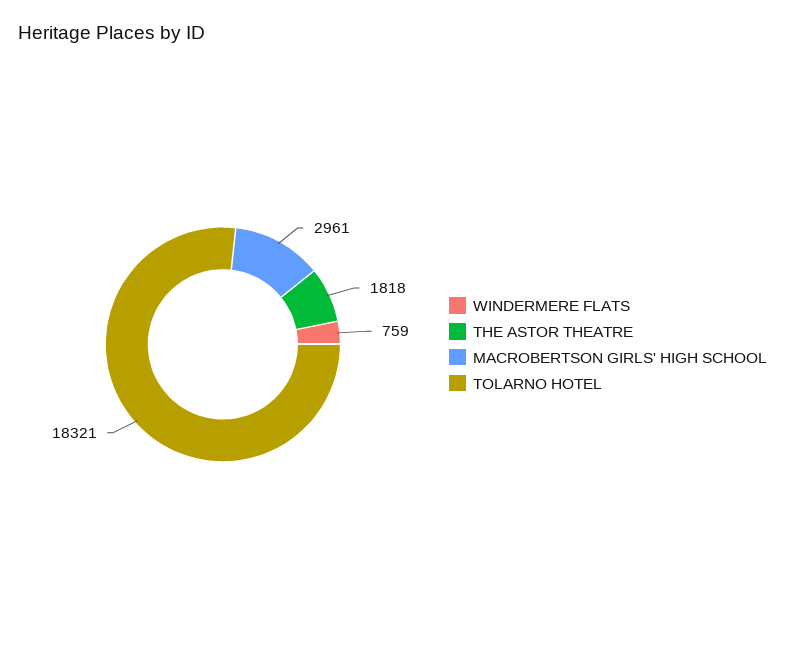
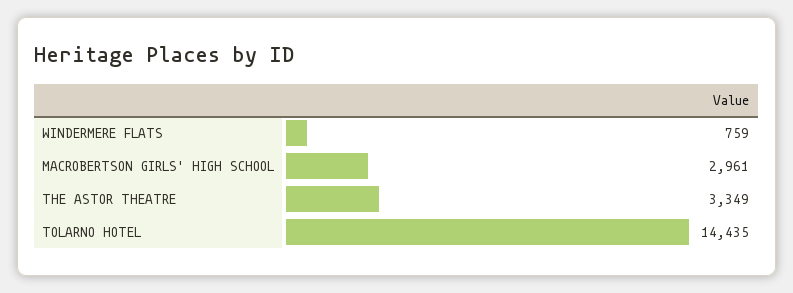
  {
    "WINDERMERE FLATS": 759,
-   "THE ASTOR THEATRE": 1818,
+   "THE ASTOR THEATRE": 3349,
    "MACROBERTSON GIRLS' HIGH SCHOOL": 2961,
-   "TOLARNO HOTEL": 18321
+   "TOLARNO HOTEL": 14435
  }

